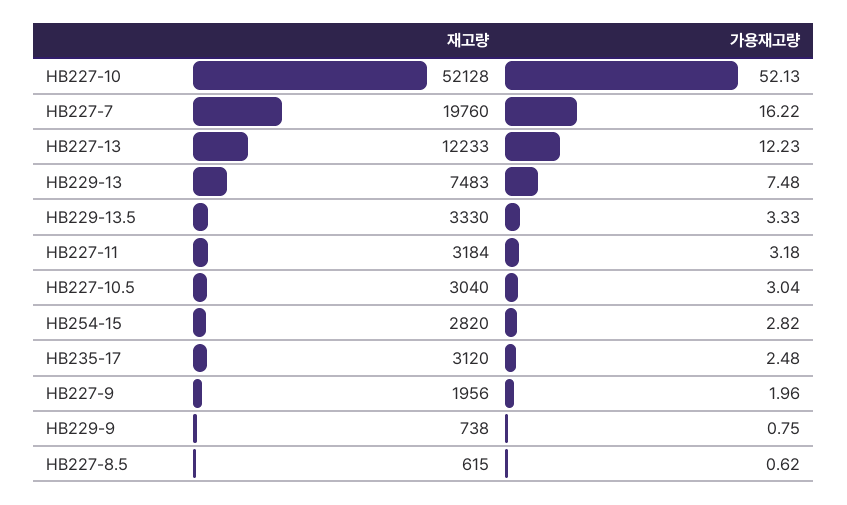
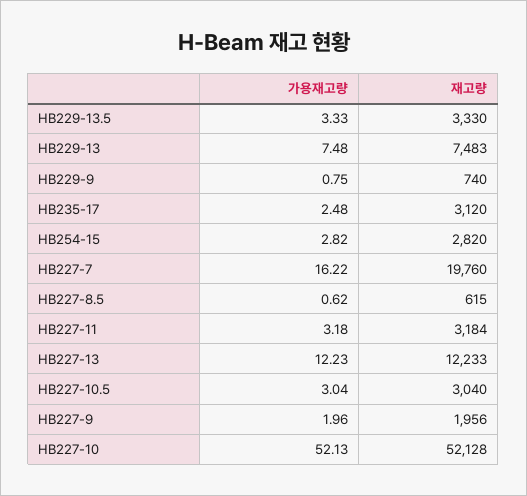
  {
    "재고량": {
      "HB227-10": 52128,
      "HB227-7": 19760,
      "HB227-13": 12233,
      "HB229-13": 7483,
      "HB229-13.5": 3330,
      "HB227-11": 3184,
      "HB227-10.5": 3040,
      "HB254-15": 2820,
      "HB235-17": 3120,
      "HB227-9": 1956,
-     "HB229-9": 738,
+     "HB229-9": 740,
      "HB227-8.5": 615
    },
    "가용재고량": {
      "HB227-10": 52.13,
      "HB227-7": 16.22,
      "HB227-13": 12.23,
      "HB229-13": 7.48,
      "HB229-13.5": 3.33,
      "HB227-11": 3.18,
      "HB227-10.5": 3.04,
      "HB254-15": 2.82,
      "HB235-17": 2.48,
      "HB227-9": 1.96,
      "HB229-9": 0.75,
      "HB227-8.5": 0.62
    }
  }

